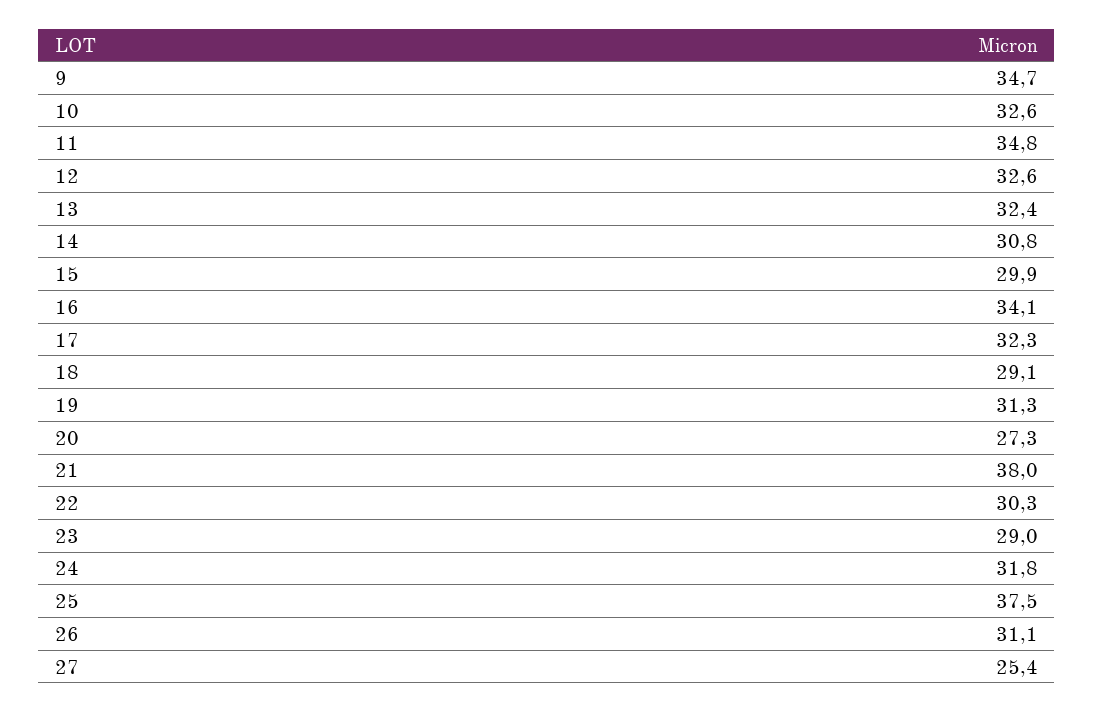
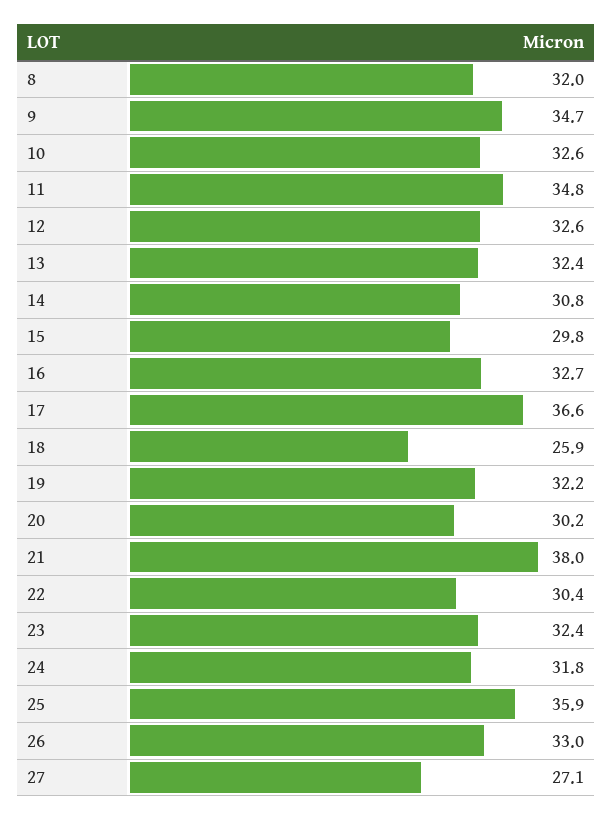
  {
    "9": 34.7,
    "10": 32.6,
    "11": 34.8,
    "12": 32.6,
    "13": 32.4,
    "14": 30.8,
-   "15": 29.9,
+   "15": 29.8,
-   "16": 34.1,
+   "16": 32.7,
-   "17": 32.3,
+   "17": 36.6,
-   "18": 29.1,
+   "18": 25.9,
-   "19": 31.3,
+   "19": 32.2,
-   "20": 27.3,
+   "20": 30.2,
    "21": 38,
-   "22": 30.3,
+   "22": 30.4,
-   "23": 29,
+   "23": 32.4,
    "24": 31.8,
-   "25": 37.5,
+   "25": 35.9,
-   "26": 31.1,
+   "26": 33,
-   "27": 25.4
+   "27": 27.1,
+   "8": 32
  }

